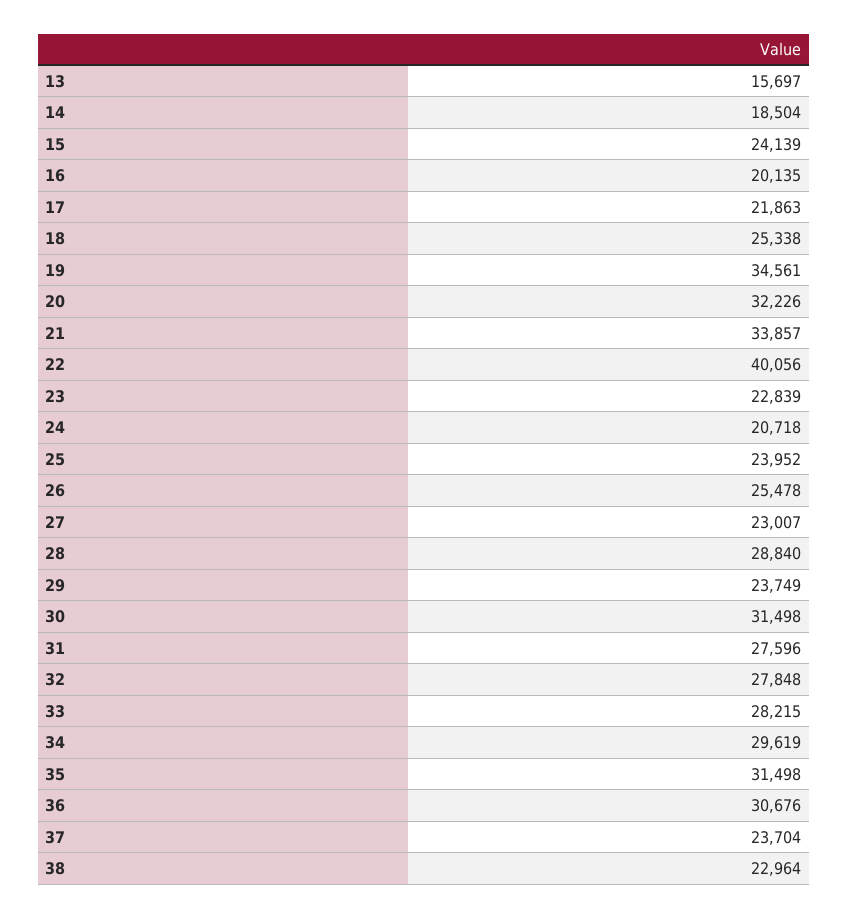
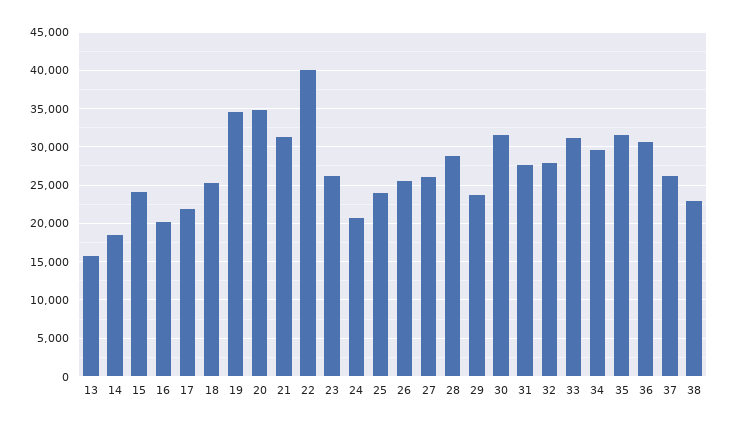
  {
    "13": 15697,
    "14": 18504,
    "15": 24139,
    "16": 20135,
    "17": 21863,
    "18": 25338,
    "19": 34561,
-   "20": 32226,
+   "20": 35000,
-   "21": 33857,
+   "21": 31000,
    "22": 40056,
-   "23": 22839,
+   "23": 26000,
    "24": 20718,
    "25": 23952,
    "26": 25478,
-   "27": 23007,
+   "27": 26000,
    "28": 28840,
    "29": 23749,
    "30": 31498,
    "31": 27596,
    "32": 27848,
-   "33": 28215,
+   "33": 31000,
    "34": 29619,
    "35": 31498,
    "36": 30676,
-   "37": 23704,
+   "37": 26000,
    "38": 22964
  }

